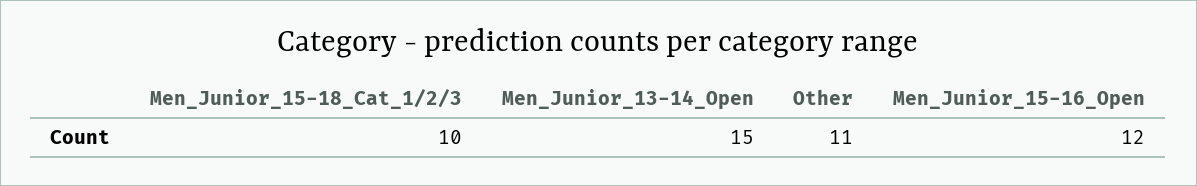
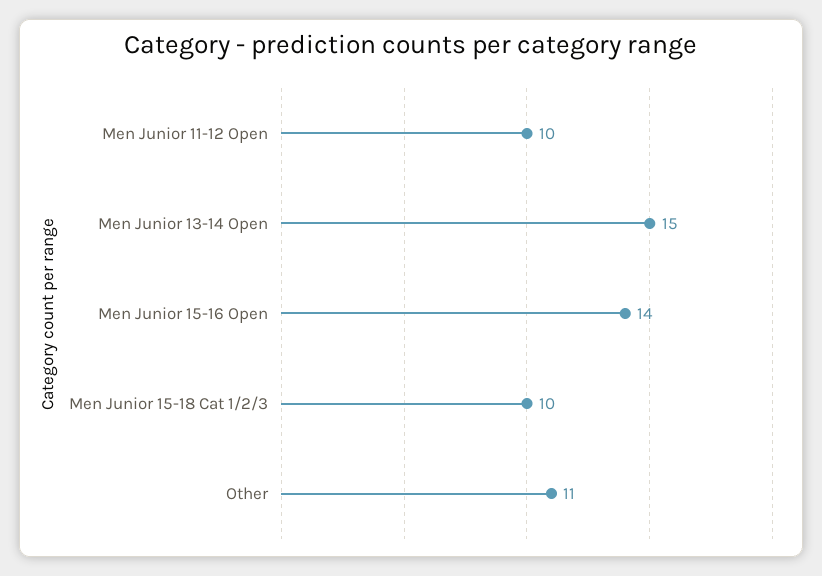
  {
    "Men_Junior_15-18_Cat_1/2/3": 10,
    "Men_Junior_13-14_Open": 15,
    "Other": 11,
-   "Men_Junior_15-16_Open": 12
+   "Men_Junior_15-16_Open": 14,
+   "Men Junior 11-12 Open": 10
  }

